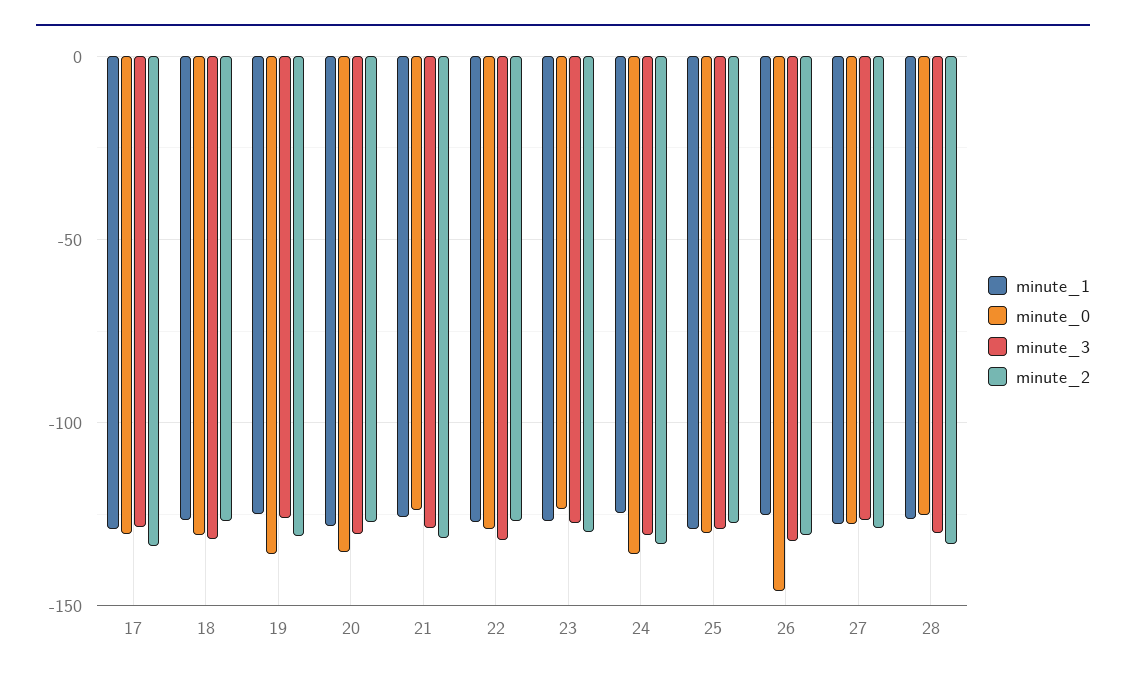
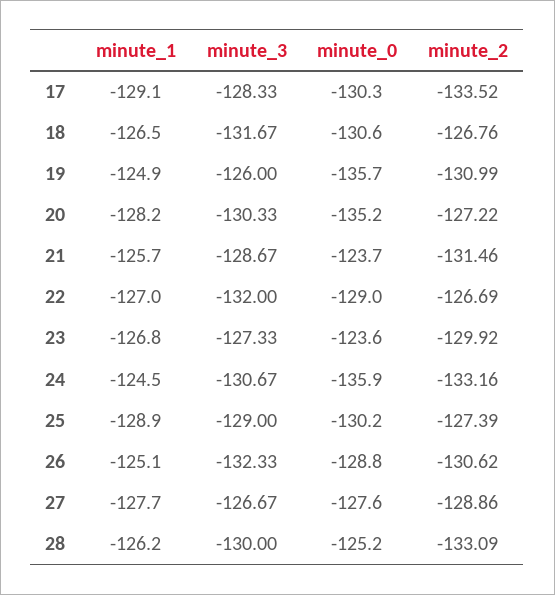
  {
    "minute_1": {
      "17": -129.1,
      "18": -126.5,
      "19": -124.9,
      "20": -128.2,
      "21": -125.7,
      "22": -127,
      "23": -126.8,
      "24": -124.5,
      "25": -128.9,
      "26": -125.1,
      "27": -127.7,
      "28": -126.2
    },
    "minute_0": {
      "17": -130.3,
      "18": -130.6,
      "19": -135.7,
      "20": -135.2,
      "21": -123.7,
      "22": -129,
      "23": -123.6,
      "24": -135.9,
      "25": -130.2,
-     "26": -145,
+     "26": -128.8,
      "27": -127.6,
      "28": -125.2
    },
    "minute_3": {
      "17": -128.33,
      "18": -131.67,
      "19": -126,
      "20": -130.33,
      "21": -128.67,
      "22": -132,
      "23": -127.33,
      "24": -130.67,
      "25": -129,
      "26": -132.33,
      "27": -126.67,
      "28": -130
    },
    "minute_2": {
      "17": -133.52,
      "18": -126.76,
      "19": -130.99,
      "20": -127.22,
      "21": -131.46,
      "22": -126.69,
      "23": -129.92,
      "24": -133.16,
      "25": -127.39,
      "26": -130.62,
      "27": -128.86,
      "28": -133.09
    }
  }

